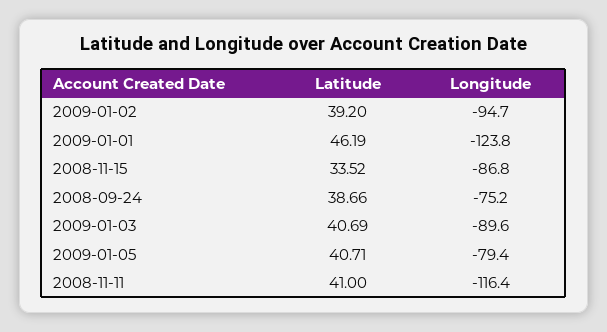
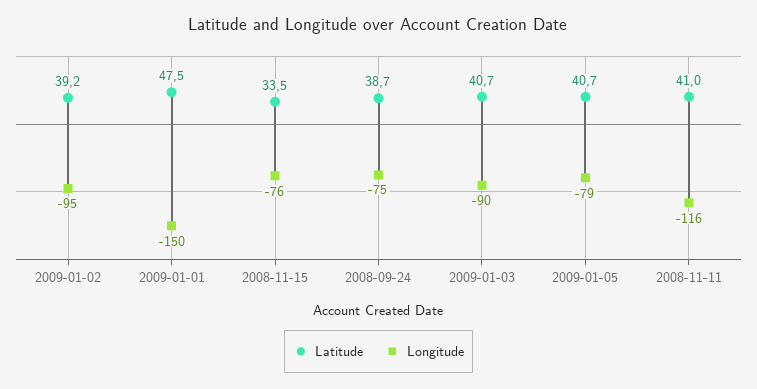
  {
    "Latitude": {
      "2009-01-02": 39.2,
-     "2009-01-01": 46.19,
+     "2009-01-01": 47.5,
      "2008-11-15": 33.52,
      "2008-09-24": 38.66,
      "2009-01-03": 40.69,
      "2009-01-05": 40.71,
      "2008-11-11": 41
    },
    "Longitude": {
      "2009-01-02": -94.7,
-     "2009-01-01": -123.8,
+     "2009-01-01": -150,
-     "2008-11-15": -86.8,
+     "2008-11-15": -76,
      "2008-09-24": -75.2,
      "2009-01-03": -89.6,
      "2009-01-05": -79.4,
      "2008-11-11": -116.4
    }
  }

